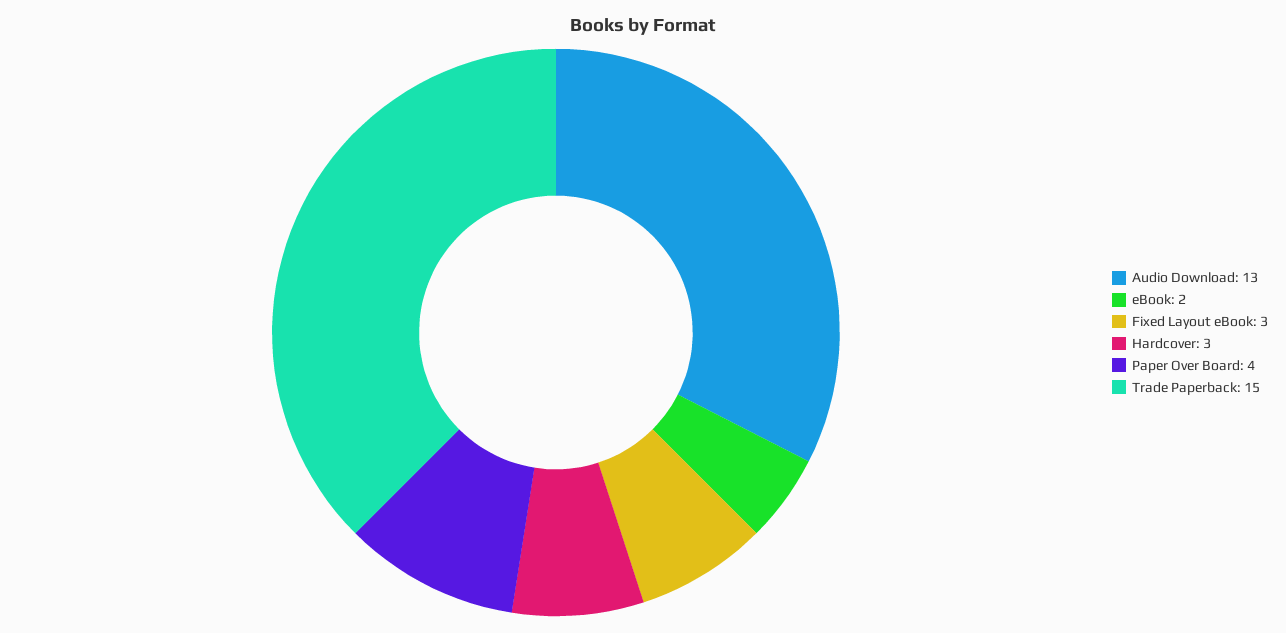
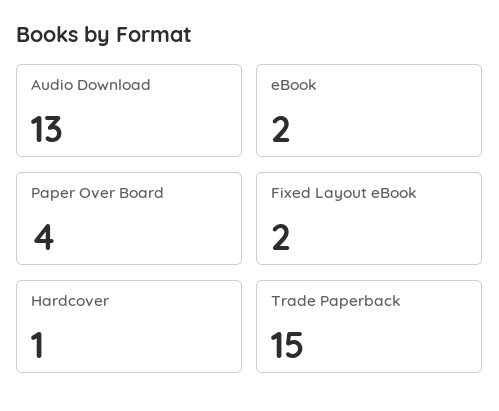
  {
    "Audio Download": 13,
    "eBook": 2,
-   "Fixed Layout eBook": 3,
+   "Fixed Layout eBook": 2,
-   "Hardcover": 3,
+   "Hardcover": 1,
    "Paper Over Board": 4,
    "Trade Paperback": 15
  }

